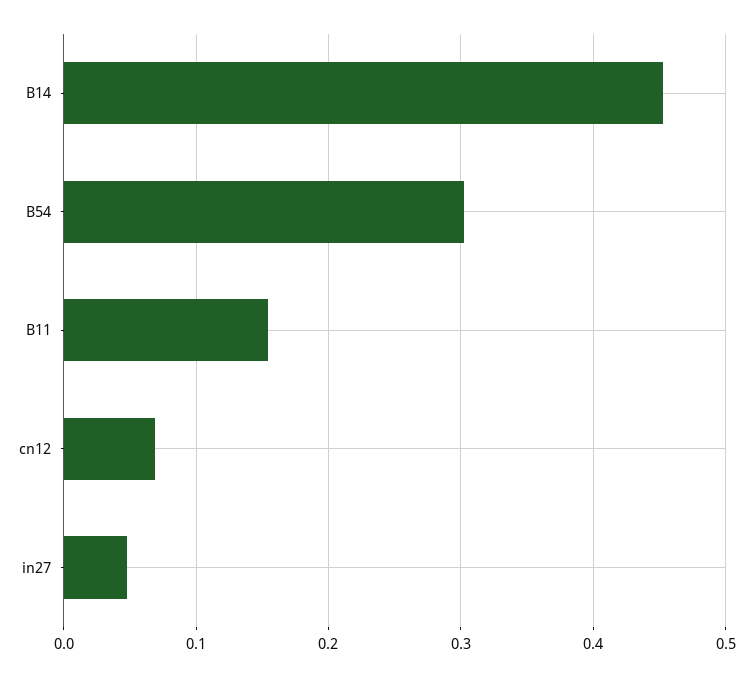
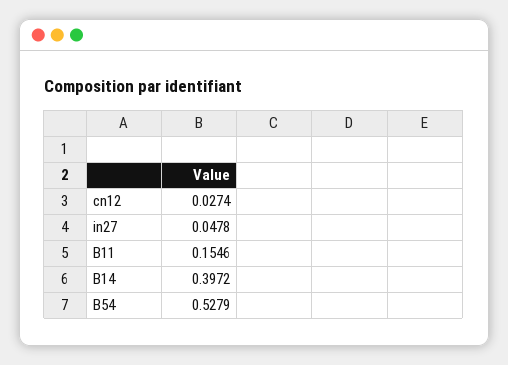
  {
-   "B14": 0.45,
+   "B14": 0.3972,
-   "B54": 0.3,
+   "B54": 0.5279,
    "B11": 0.1546,
-   "cn12": 0.07,
+   "cn12": 0.0274,
    "in27": 0.0478
  }

